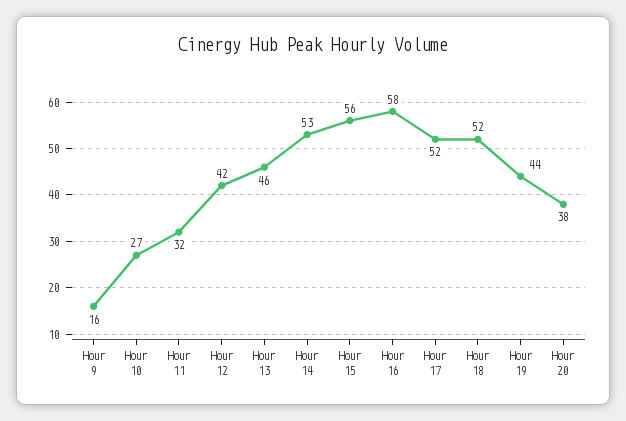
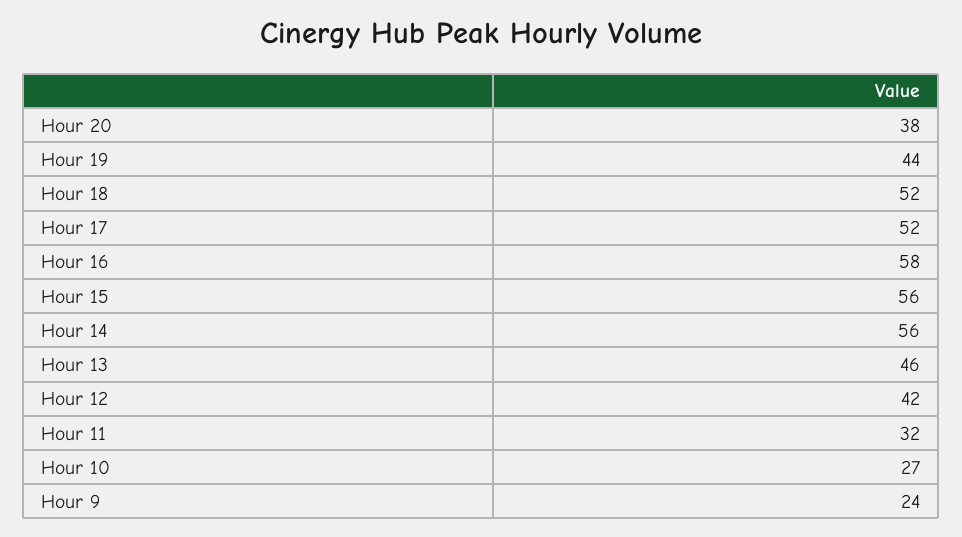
  {
-   "Hour 9": 16,
+   "Hour 9": 24,
    "Hour 10": 27,
    "Hour 11": 32,
    "Hour 12": 42,
    "Hour 13": 46,
-   "Hour 14": 53,
+   "Hour 14": 56,
    "Hour 15": 56,
    "Hour 16": 58,
    "Hour 17": 52,
    "Hour 18": 52,
    "Hour 19": 44,
    "Hour 20": 38
  }

